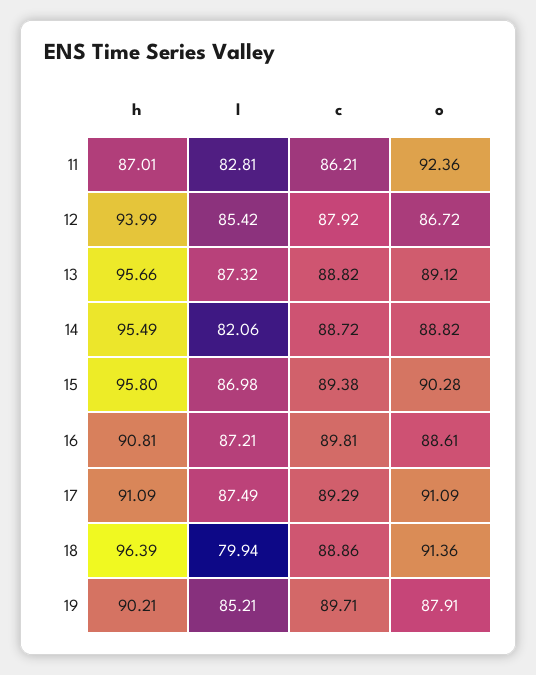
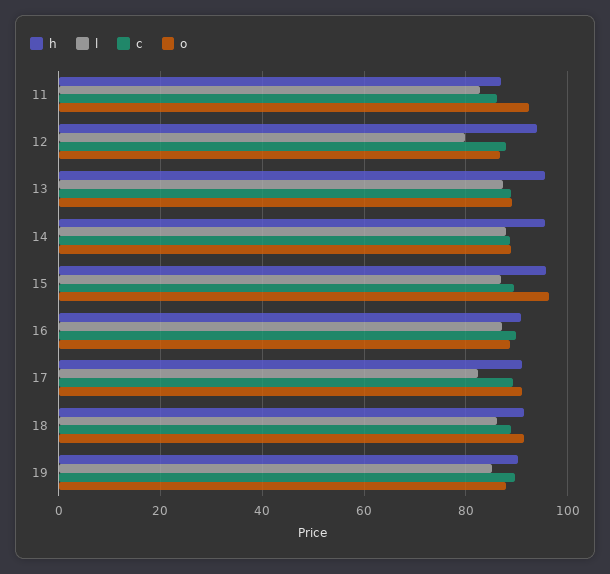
  {
    "h": {
      "11": 87.01,
      "12": 93.99,
      "13": 95.66,
      "14": 95.49,
      "15": 95.8,
      "16": 90.81,
      "17": 91.09,
-     "18": 96.39,
+     "18": 92,
      "19": 90.21
    },
    "l": {
      "11": 82.81,
-     "12": 85.42,
+     "12": 80,
      "13": 87.32,
-     "14": 82.06,
+     "14": 88,
      "15": 86.98,
      "16": 87.21,
-     "17": 87.49,
+     "17": 82,
-     "18": 79.94,
+     "18": 86,
      "19": 85.21
    },
    "c": {
      "11": 86.21,
      "12": 87.92,
      "13": 88.82,
      "14": 88.72,
      "15": 89.38,
      "16": 89.81,
      "17": 89.29,
      "18": 88.86,
      "19": 89.71
    },
    "o": {
      "11": 92.36,
      "12": 86.72,
      "13": 89.12,
      "14": 88.82,
-     "15": 90.28,
+     "15": 96,
      "16": 88.61,
      "17": 91.09,
      "18": 91.36,
      "19": 87.91
    }
  }

